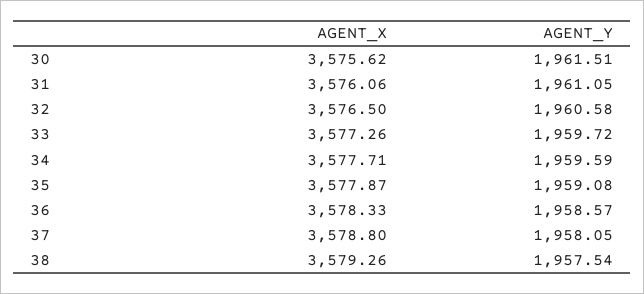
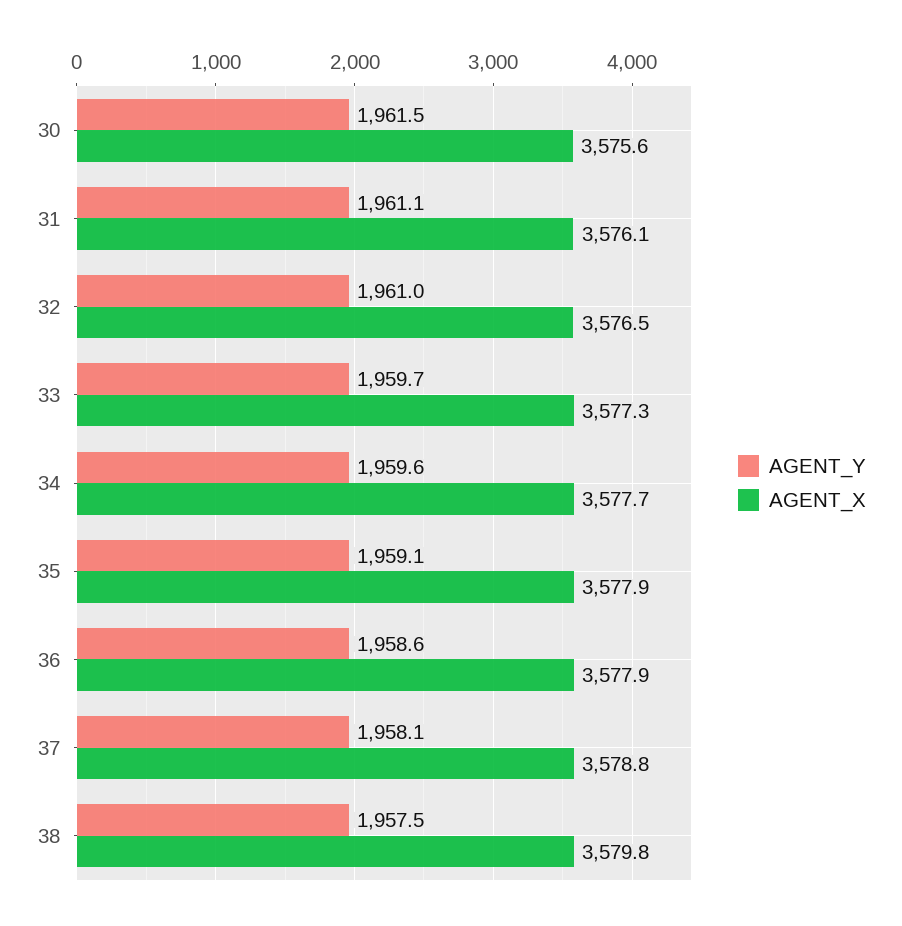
  {
    "AGENT_X": {
      "30": 3575.62,
      "31": 3576.06,
      "32": 3576.5,
      "33": 3577.26,
      "34": 3577.71,
      "35": 3577.87,
-     "36": 3578.33,
+     "36": 3577.9,
      "37": 3578.8,
-     "38": 3579.26
+     "38": 3579.8
    },
    "AGENT_Y": {
      "30": 1961.51,
      "31": 1961.05,
-     "32": 1960.58,
+     "32": 1961,
      "33": 1959.72,
      "34": 1959.59,
      "35": 1959.08,
      "36": 1958.57,
      "37": 1958.05,
      "38": 1957.54
    }
  }

